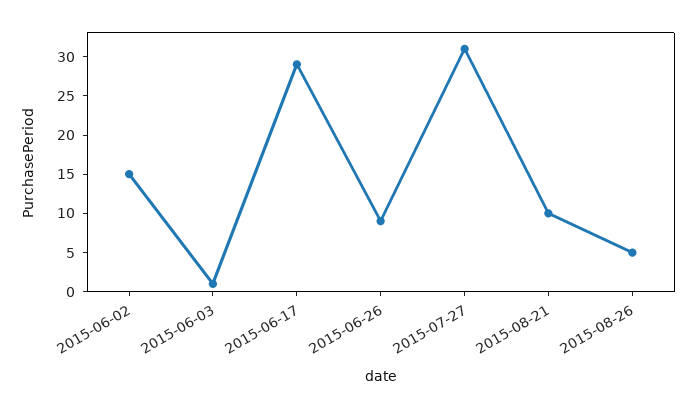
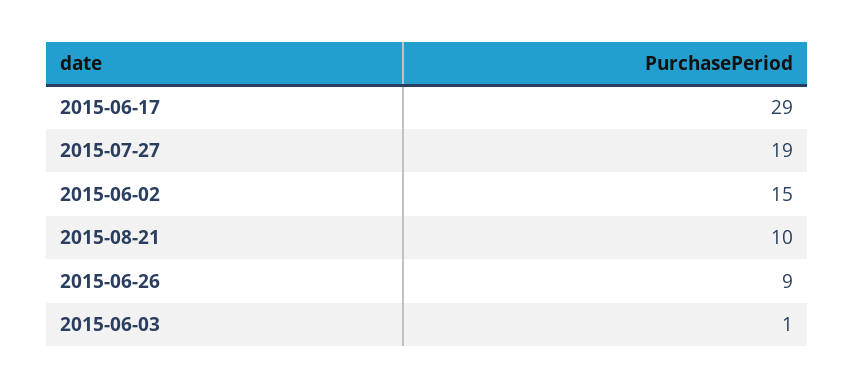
  {
    "2015-06-02": 15,
    "2015-06-03": 1,
    "2015-06-17": 29,
    "2015-06-26": 9,
-   "2015-07-27": 30,
+   "2015-07-27": 19,
-   "2015-08-21": 10,
+   "2015-08-21": 10
-   "2015-08-26": 5
  }

